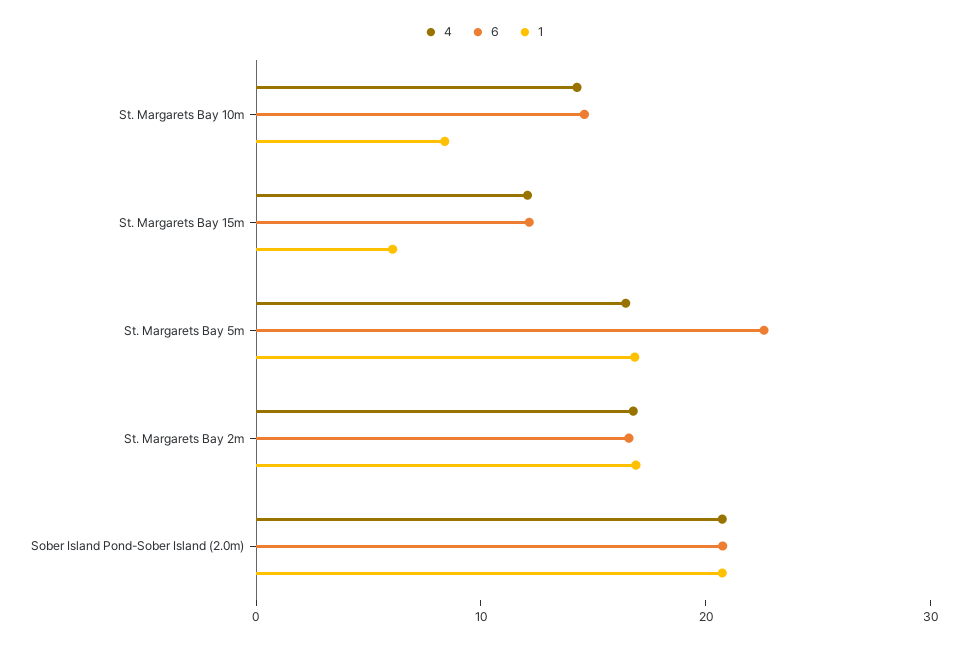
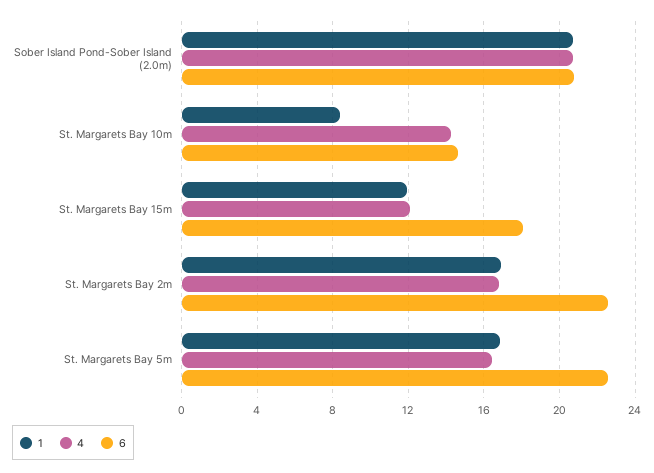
  {
    "4": {
      "St. Margarets Bay 10m": 14.5,
      "St. Margarets Bay 15m": 12,
      "St. Margarets Bay 5m": 16.5,
      "St. Margarets Bay 2m": 17,
      "Sober Island Pond-Sober Island (2.0m)": 20.5
    },
    "6": {
      "St. Margarets Bay 10m": 14.5,
-     "St. Margarets Bay 15m": 12,
+     "St. Margarets Bay 15m": 18,
      "St. Margarets Bay 5m": 22.5,
-     "St. Margarets Bay 2m": 16,
+     "St. Margarets Bay 2m": 22.5,
      "Sober Island Pond-Sober Island (2.0m)": 21
    },
    "1": {
      "St. Margarets Bay 10m": 8.5,
-     "St. Margarets Bay 15m": 6,
+     "St. Margarets Bay 15m": 12,
      "St. Margarets Bay 5m": 17,
      "St. Margarets Bay 2m": 17,
      "Sober Island Pond-Sober Island (2.0m)": 20.5
    }
  }

